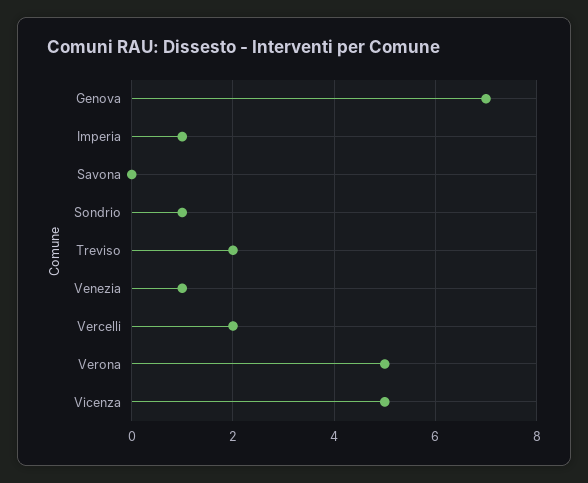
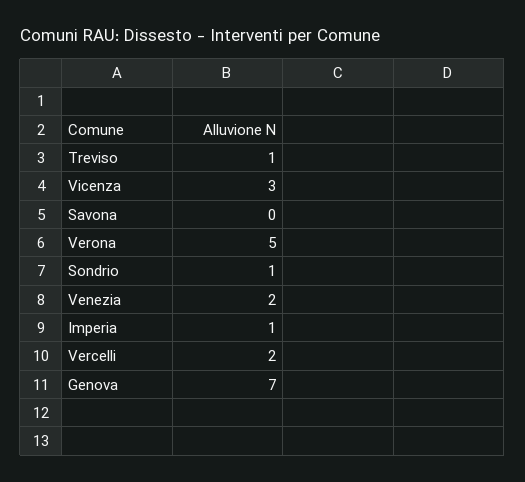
  {
    "Genova": 7,
    "Imperia": 1,
    "Savona": 0,
    "Sondrio": 1,
-   "Treviso": 2,
+   "Treviso": 1,
-   "Venezia": 1,
+   "Venezia": 2,
    "Vercelli": 2,
    "Verona": 5,
-   "Vicenza": 5
+   "Vicenza": 3
  }

